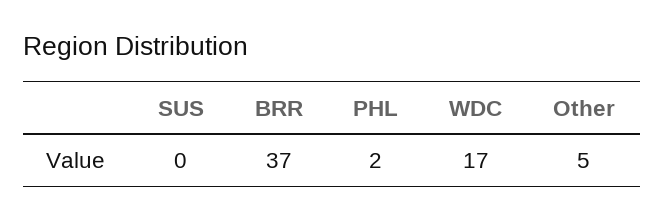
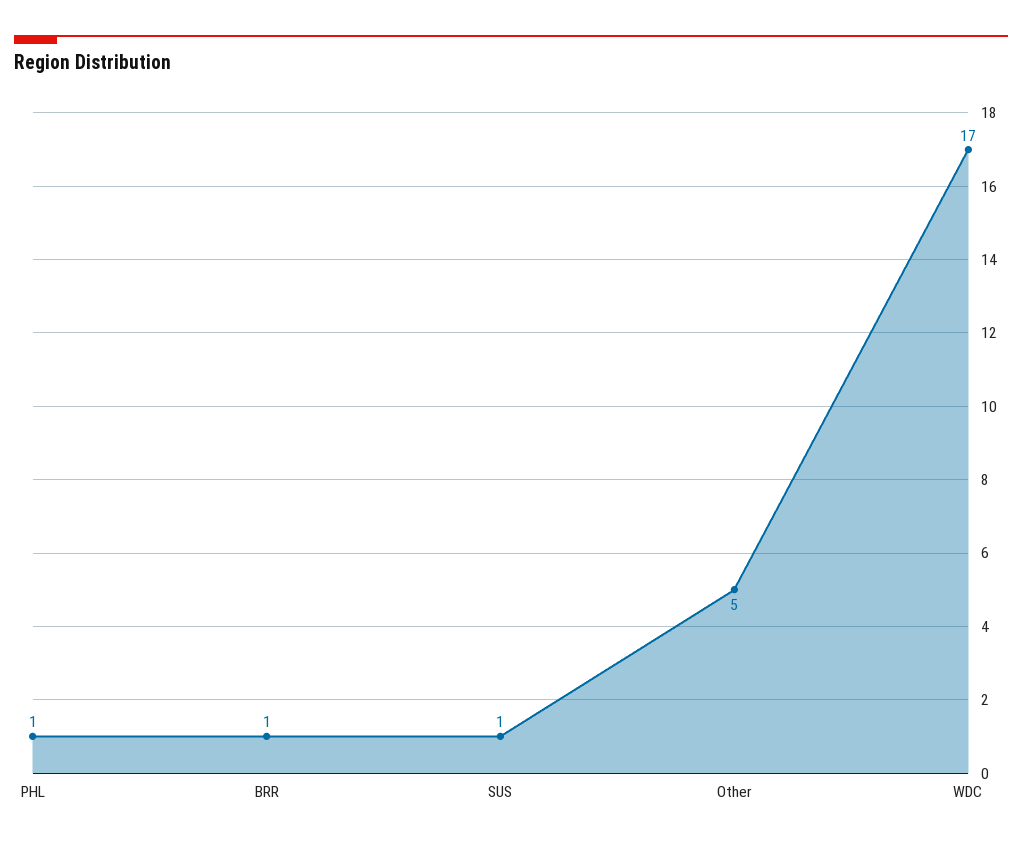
  {
-   "SUS": 0,
+   "SUS": 1,
-   "BRR": 37,
+   "BRR": 1,
-   "PHL": 2,
+   "PHL": 1,
    "WDC": 17,
    "Other": 5
  }

